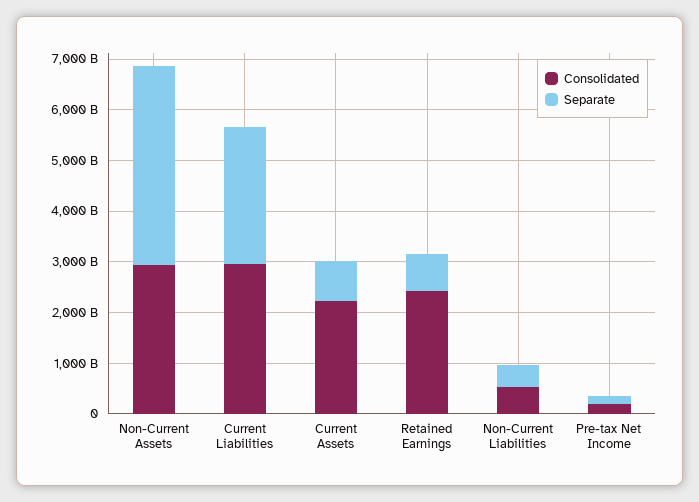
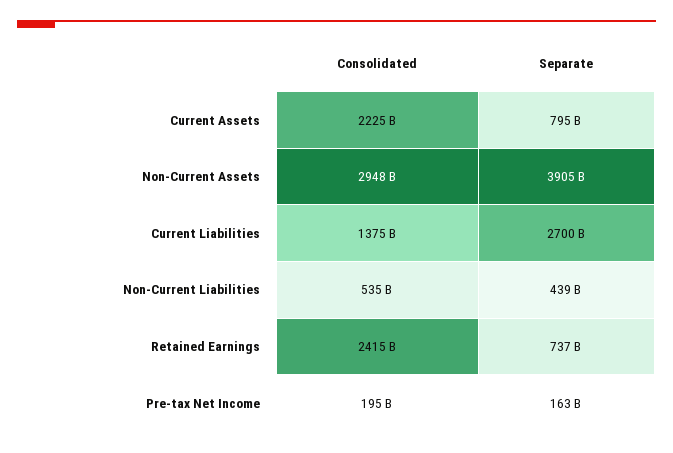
  {
    "Consolidated": {
      "Non-Current Assets": 2948000000000,
-     "Current Liabilities": 3000000000000,
+     "Current Liabilities": 1375000000000,
      "Current Assets": 2225000000000,
      "Retained Earnings": 2415000000000,
      "Non-Current Liabilities": 535000000000,
      "Pre-tax Net Income": 195000000000
    },
    "Separate": {
      "Non-Current Assets": 3905000000000,
      "Current Liabilities": 2700000000000,
      "Current Assets": 795000000000,
      "Retained Earnings": 737000000000,
      "Non-Current Liabilities": 439000000000,
      "Pre-tax Net Income": 163000000000
    }
  }

